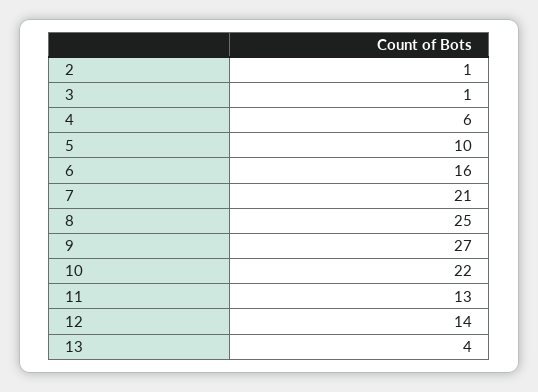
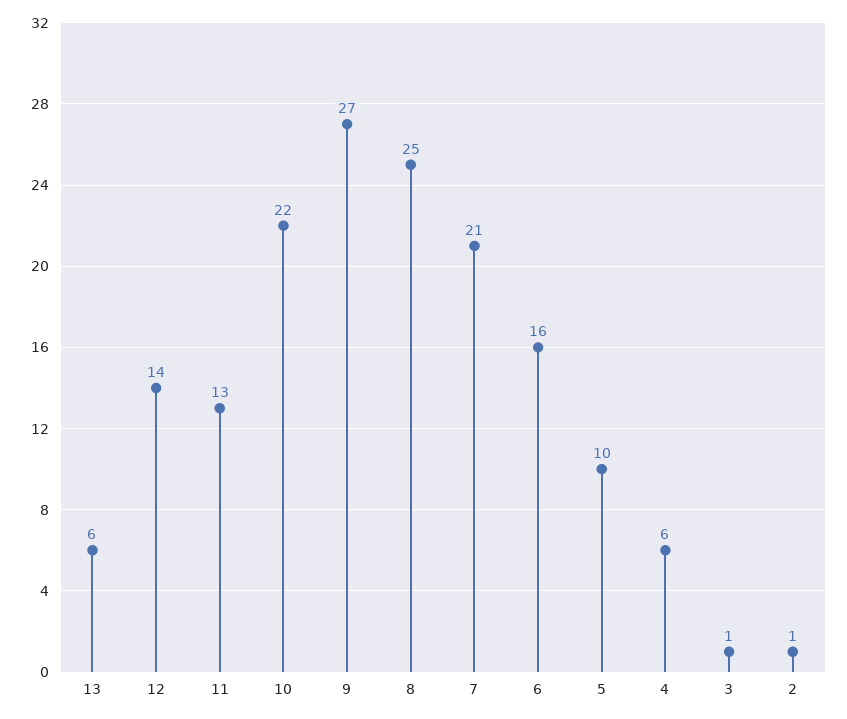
  {
    "2": 1,
    "3": 1,
    "4": 6,
    "5": 10,
    "6": 16,
    "7": 21,
    "8": 25,
    "9": 27,
    "10": 22,
    "11": 13,
    "12": 14,
-   "13": 4
+   "13": 6
  }

